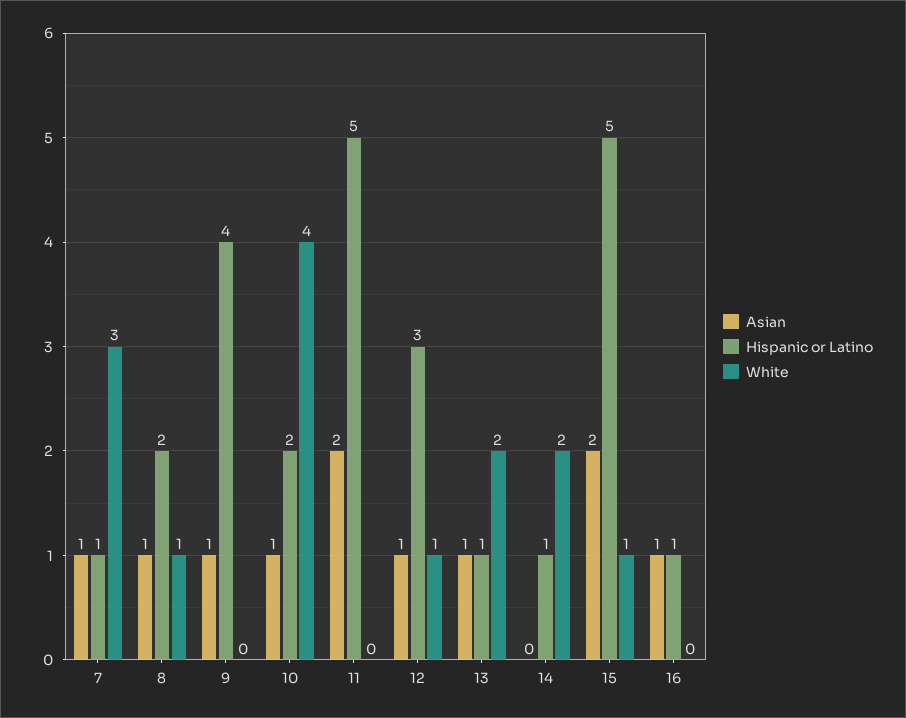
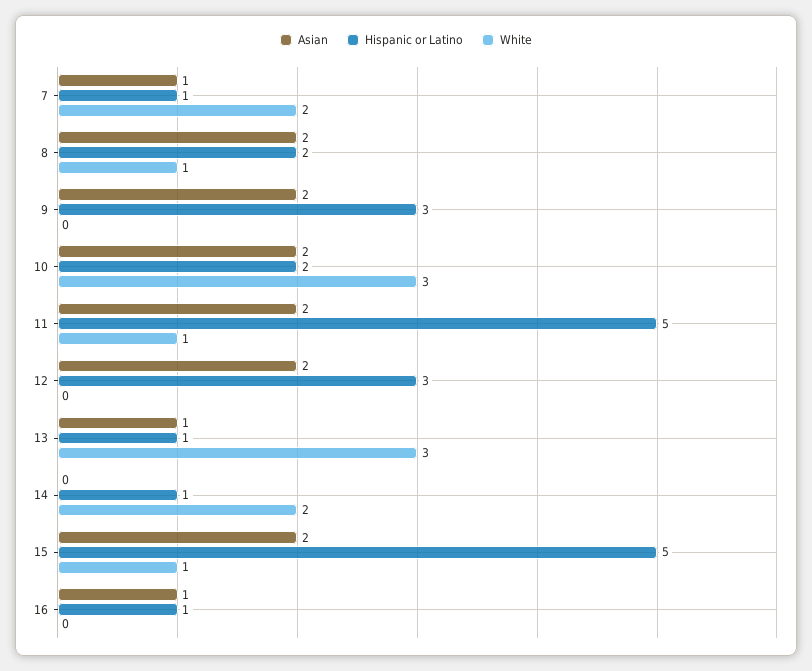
  {
    "Asian": {
      "7": 1,
-     "8": 1,
+     "8": 2,
-     "9": 1,
+     "9": 2,
-     "10": 1,
+     "10": 2,
      "11": 2,
-     "12": 1,
+     "12": 2,
      "13": 1,
      "14": 0,
      "15": 2,
      "16": 1
    },
    "Hispanic or Latino": {
      "7": 1,
      "8": 2,
-     "9": 4,
+     "9": 3,
      "10": 2,
      "11": 5,
      "12": 3,
      "13": 1,
      "14": 1,
      "15": 5,
      "16": 1
    },
    "White": {
-     "7": 3,
+     "7": 2,
      "8": 1,
      "9": 0,
-     "10": 4,
+     "10": 3,
-     "11": 0,
+     "11": 1,
-     "12": 1,
+     "12": 0,
-     "13": 2,
+     "13": 3,
      "14": 2,
      "15": 1,
      "16": 0
    }
  }

